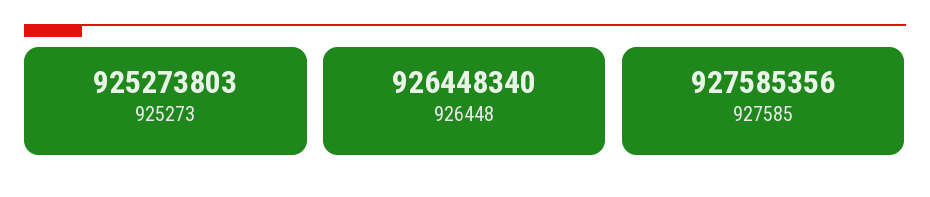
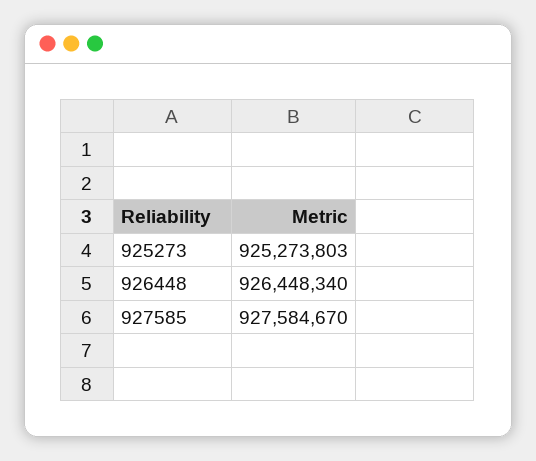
  {
    "925273": 925273803,
    "926448": 926448340,
-   "927585": 927585356
+   "927585": 927584670
  }

